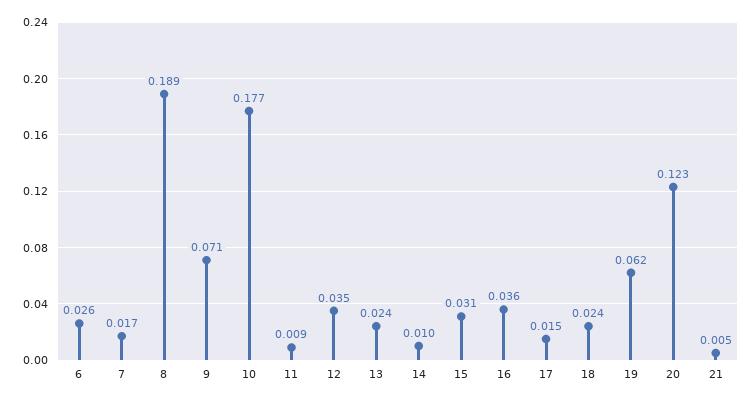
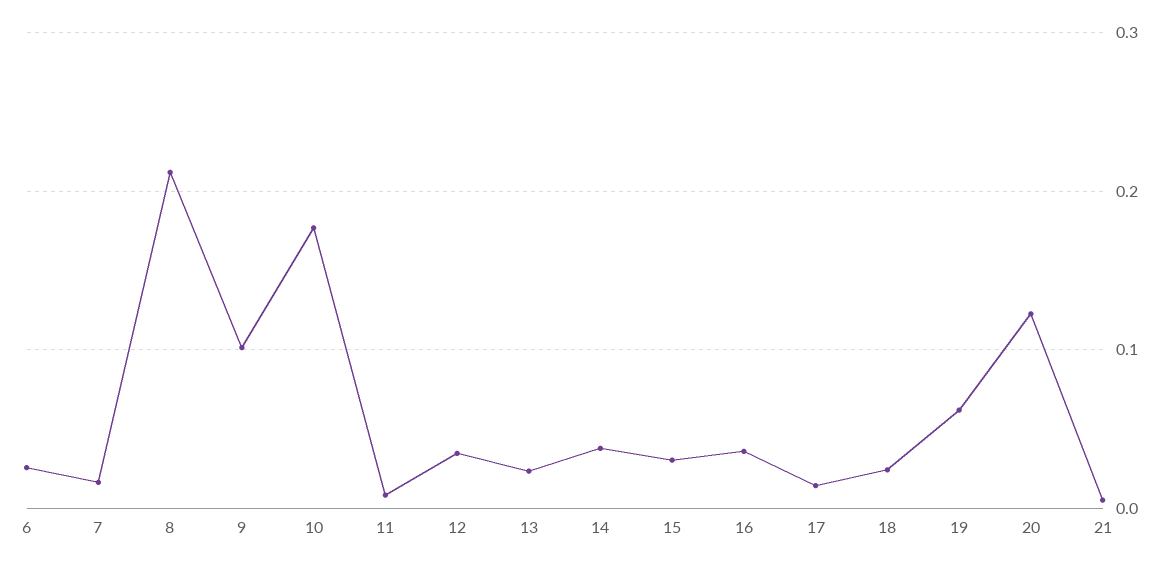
  {
    "6": 0.026,
    "7": 0.017,
-   "8": 0.189,
+   "8": 0.21,
-   "9": 0.071,
+   "9": 0.1,
    "10": 0.177,
    "11": 0.009,
    "12": 0.035,
    "13": 0.024,
-   "14": 0.01,
+   "14": 0.04,
    "15": 0.031,
    "16": 0.036,
    "17": 0.015,
    "18": 0.024,
    "19": 0.062,
    "20": 0.123,
    "21": 0.005
  }

